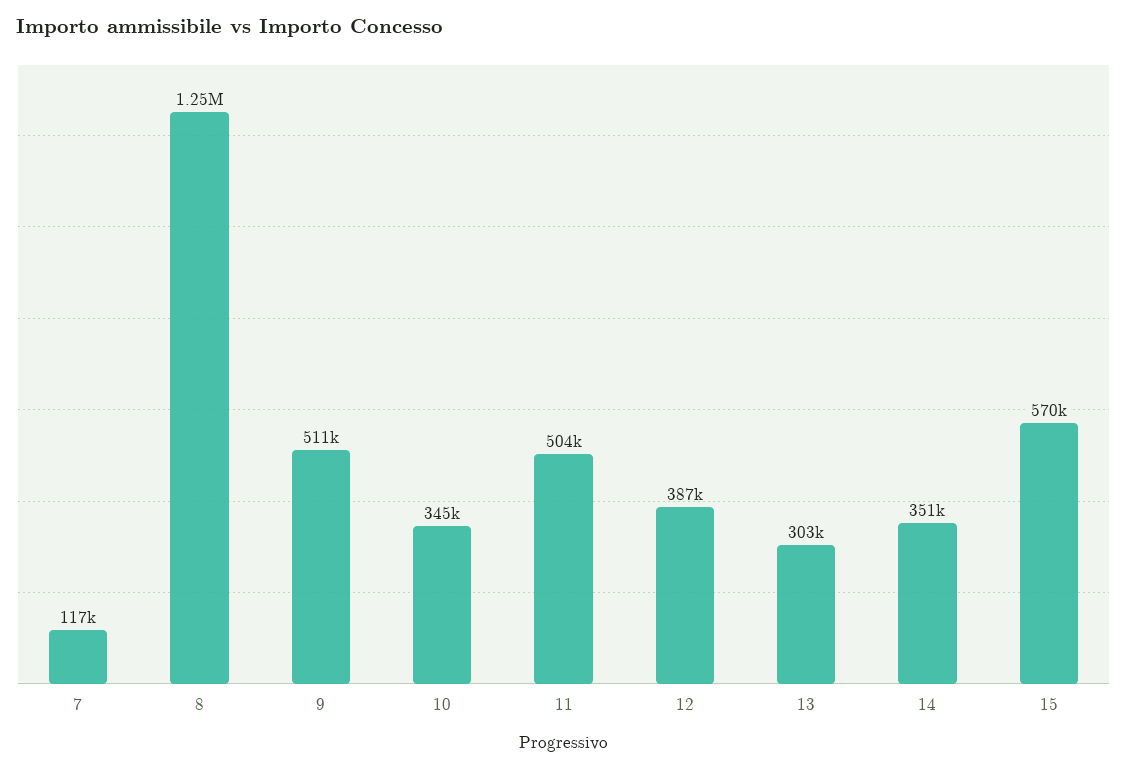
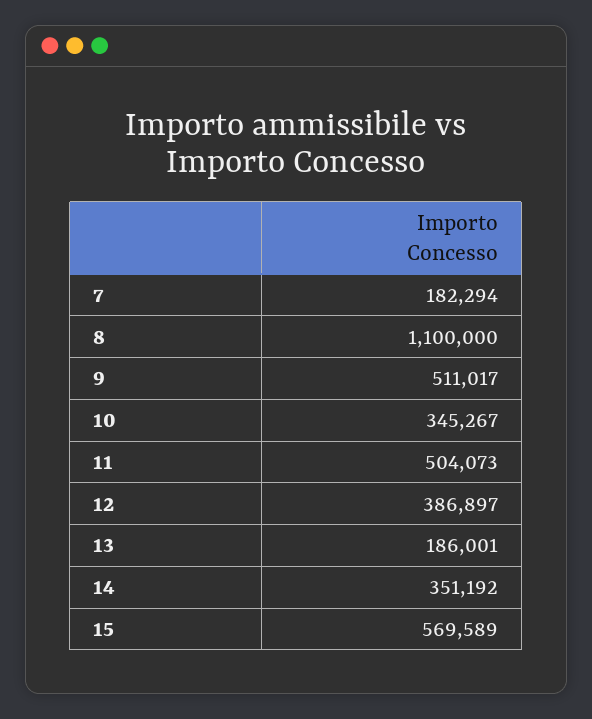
  {
-   "7": 117000,
+   "7": 182294,
-   "8": 1250000,
+   "8": 1100000,
    "9": 511017,
    "10": 345267,
    "11": 504073,
    "12": 386897,
-   "13": 303000,
+   "13": 186001,
    "14": 351192,
    "15": 569589
  }

